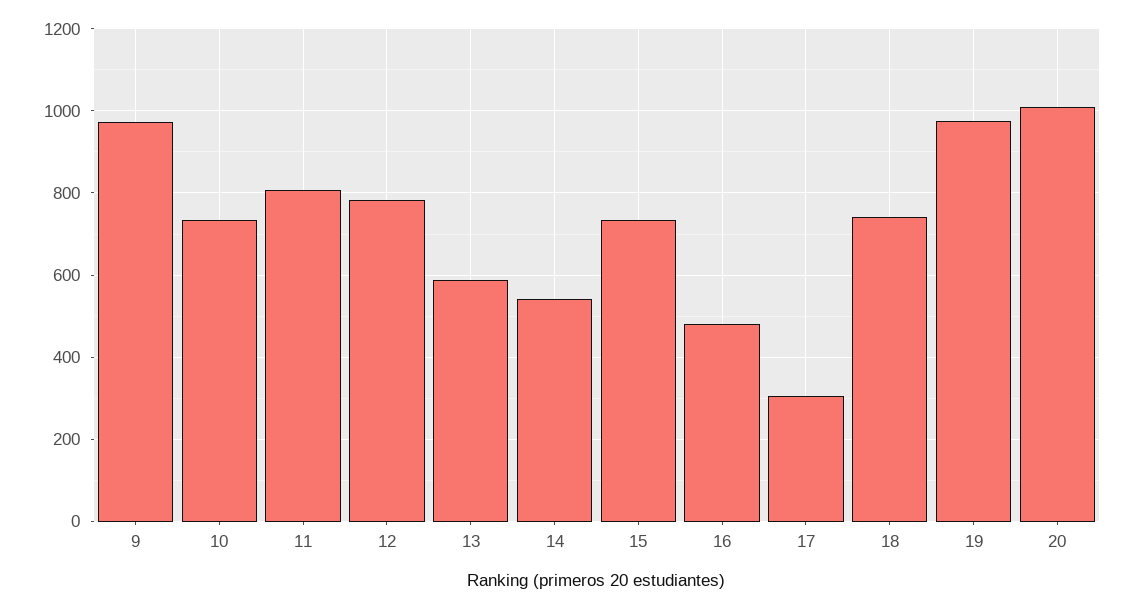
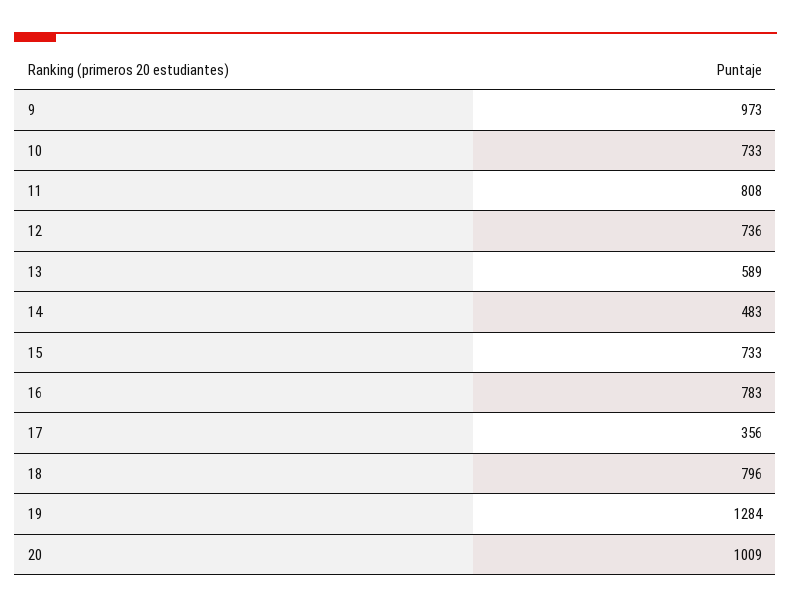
  {
    "9": 973,
    "10": 733,
    "11": 808,
-   "12": 780,
+   "12": 736,
    "13": 589,
-   "14": 540,
+   "14": 483,
    "15": 733,
-   "16": 480,
+   "16": 783,
-   "17": 300,
+   "17": 356,
-   "18": 740,
+   "18": 796,
-   "19": 980,
+   "19": 1284,
    "20": 1009
  }

